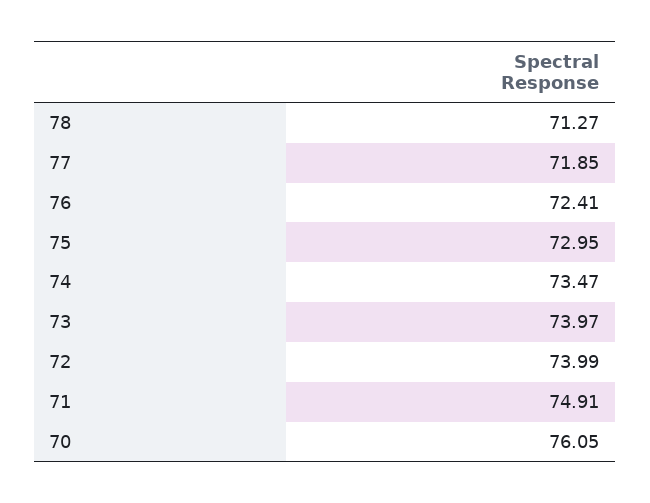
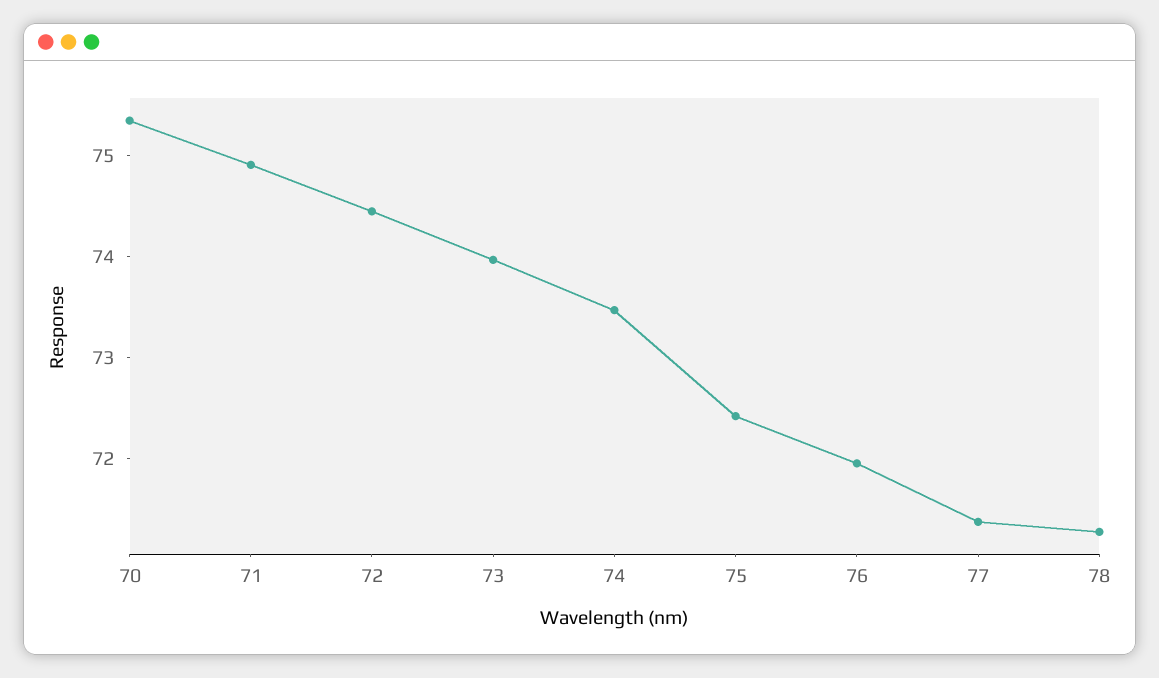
  {
    "78": 71.27,
-   "77": 71.85,
+   "77": 71.4,
-   "76": 72.41,
+   "76": 72,
-   "75": 72.95,
+   "75": 72.4,
    "74": 73.47,
    "73": 73.97,
-   "72": 73.99,
+   "72": 74.4,
    "71": 74.91,
-   "70": 76.05
+   "70": 75.4
  }

